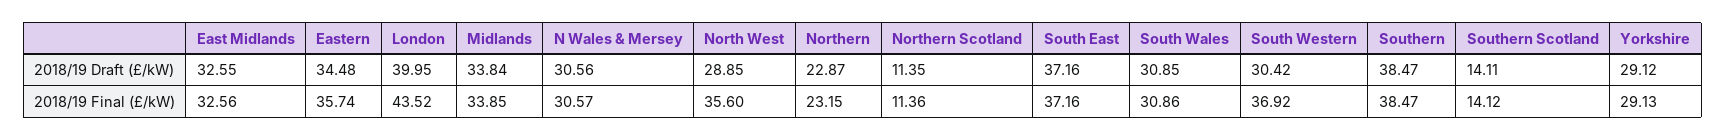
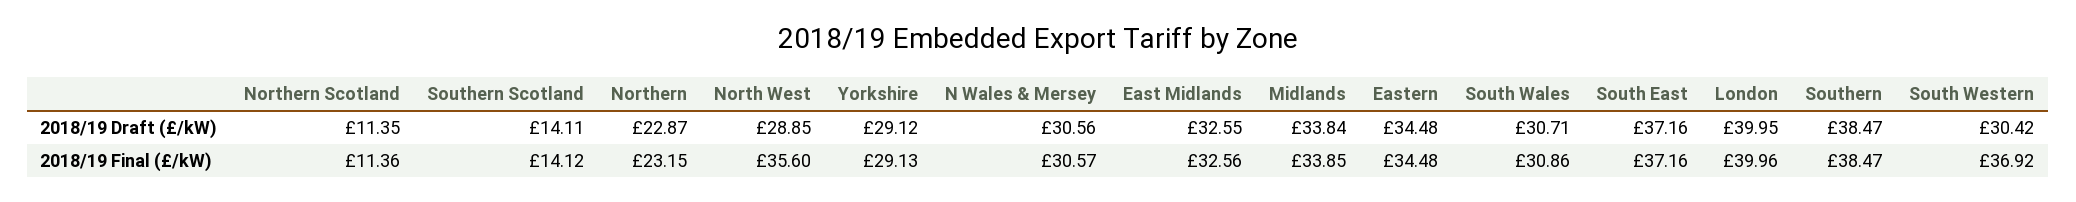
  {
    "East Midlands": {
      "2018/19 Draft (£/kW)": 32.55,
      "2018/19 Final (£/kW)": 32.56
    },
    "Eastern": {
      "2018/19 Draft (£/kW)": 34.48,
-     "2018/19 Final (£/kW)": 35.74
+     "2018/19 Final (£/kW)": 34.48
    },
    "London": {
      "2018/19 Draft (£/kW)": 39.95,
-     "2018/19 Final (£/kW)": 43.52
+     "2018/19 Final (£/kW)": 39.96
    },
    "Midlands": {
      "2018/19 Draft (£/kW)": 33.84,
      "2018/19 Final (£/kW)": 33.85
    },
    "N Wales & Mersey": {
      "2018/19 Draft (£/kW)": 30.56,
      "2018/19 Final (£/kW)": 30.57
    },
    "North West": {
      "2018/19 Draft (£/kW)": 28.85,
      "2018/19 Final (£/kW)": 35.6
    },
    "Northern": {
      "2018/19 Draft (£/kW)": 22.87,
      "2018/19 Final (£/kW)": 23.15
    },
    "Northern Scotland": {
      "2018/19 Draft (£/kW)": 11.35,
      "2018/19 Final (£/kW)": 11.36
    },
    "South East": {
      "2018/19 Draft (£/kW)": 37.16,
      "2018/19 Final (£/kW)": 37.16
    },
    "South Wales": {
-     "2018/19 Draft (£/kW)": 30.85,
+     "2018/19 Draft (£/kW)": 30.71,
      "2018/19 Final (£/kW)": 30.86
    },
    "South Western": {
      "2018/19 Draft (£/kW)": 30.42,
      "2018/19 Final (£/kW)": 36.92
    },
    "Southern": {
      "2018/19 Draft (£/kW)": 38.47,
      "2018/19 Final (£/kW)": 38.47
    },
    "Southern Scotland": {
      "2018/19 Draft (£/kW)": 14.11,
      "2018/19 Final (£/kW)": 14.12
    },
    "Yorkshire": {
      "2018/19 Draft (£/kW)": 29.12,
      "2018/19 Final (£/kW)": 29.13
    }
  }

